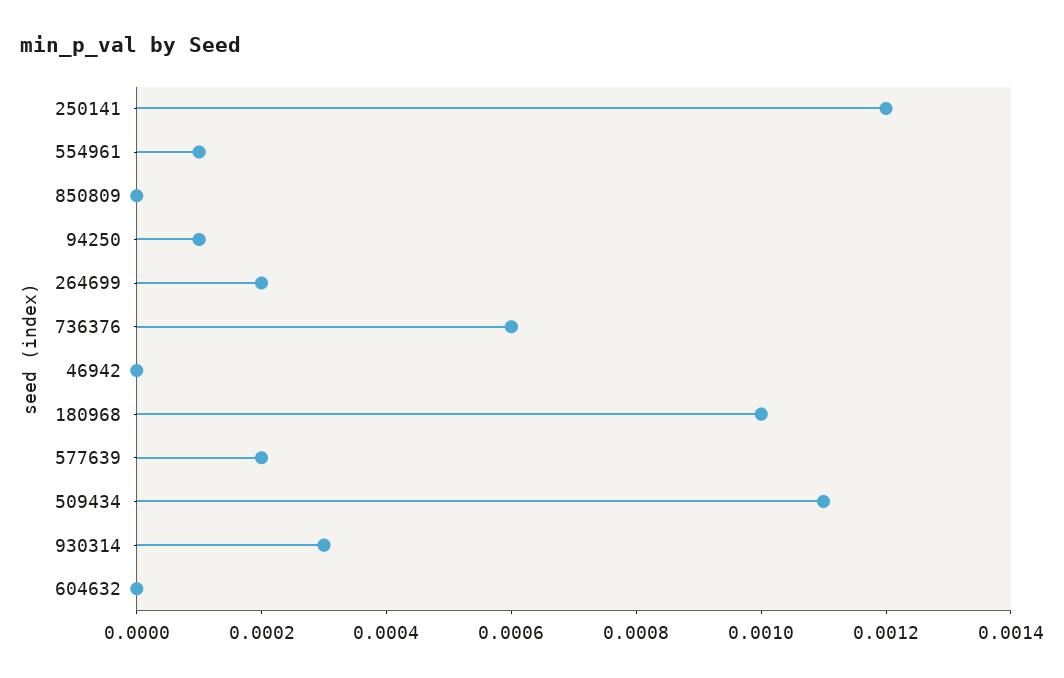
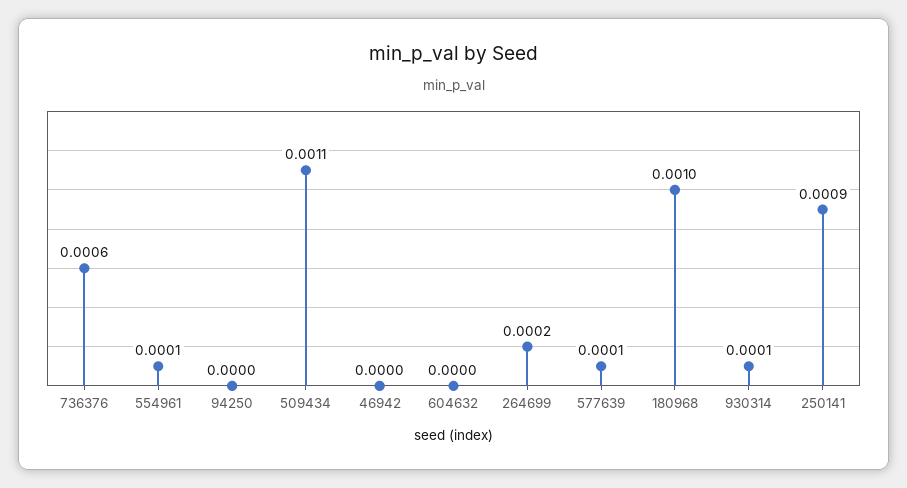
  {
-   "250141": 0.0012,
+   "250141": 0.0009,
    "554961": 0.0001,
-   "850809": 0,
-   "94250": 0.0001,
+   "94250": 0,
    "264699": 0.0002,
    "736376": 0.0006,
    "46942": 0,
    "180968": 0.001,
-   "577639": 0.0002,
+   "577639": 0.0001,
    "509434": 0.0011,
-   "930314": 0.0003,
+   "930314": 0.0001,
    "604632": 0
  }

